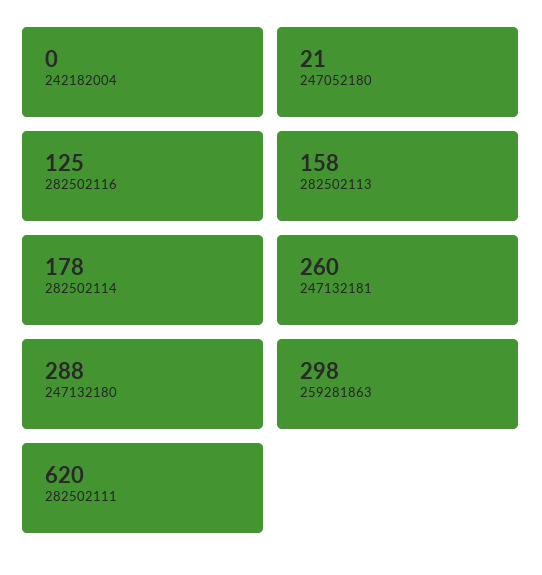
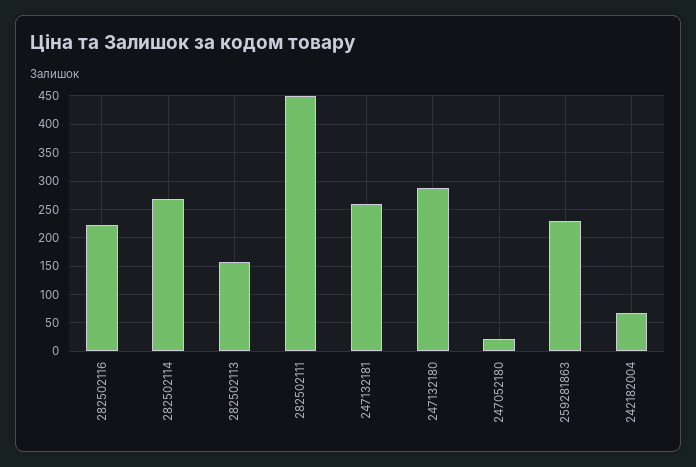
  {
-   "242182004": 0,
+   "242182004": 75,
    "247052180": 21,
-   "282502116": 125,
+   "282502116": 225,
    "282502113": 158,
-   "282502114": 178,
+   "282502114": 275,
    "247132181": 260,
    "247132180": 288,
-   "259281863": 298,
+   "259281863": 225,
-   "282502111": 620
+   "282502111": 450
  }

